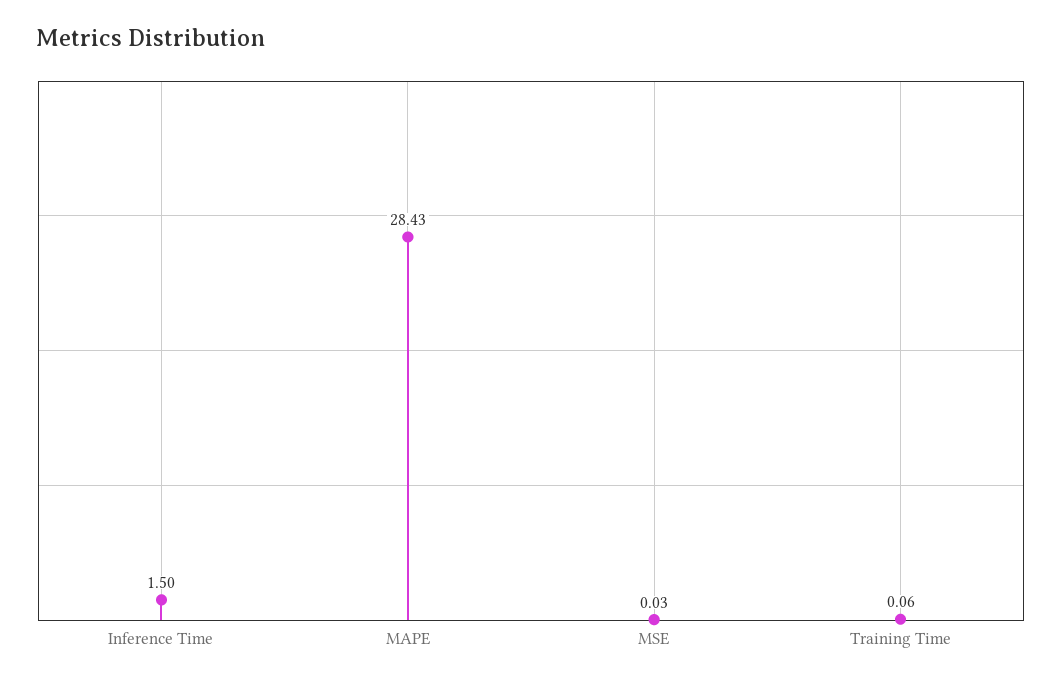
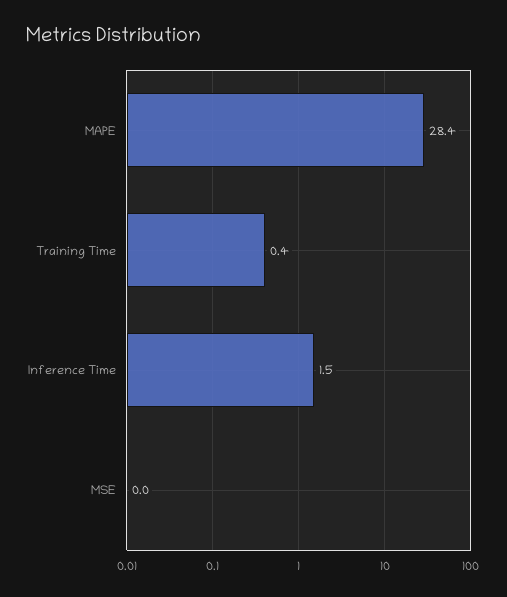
  {
    "Inference Time": 1.5,
    "MAPE": 28.43,
    "MSE": 0.03,
-   "Training Time": 0.06
+   "Training Time": 0.4
  }

